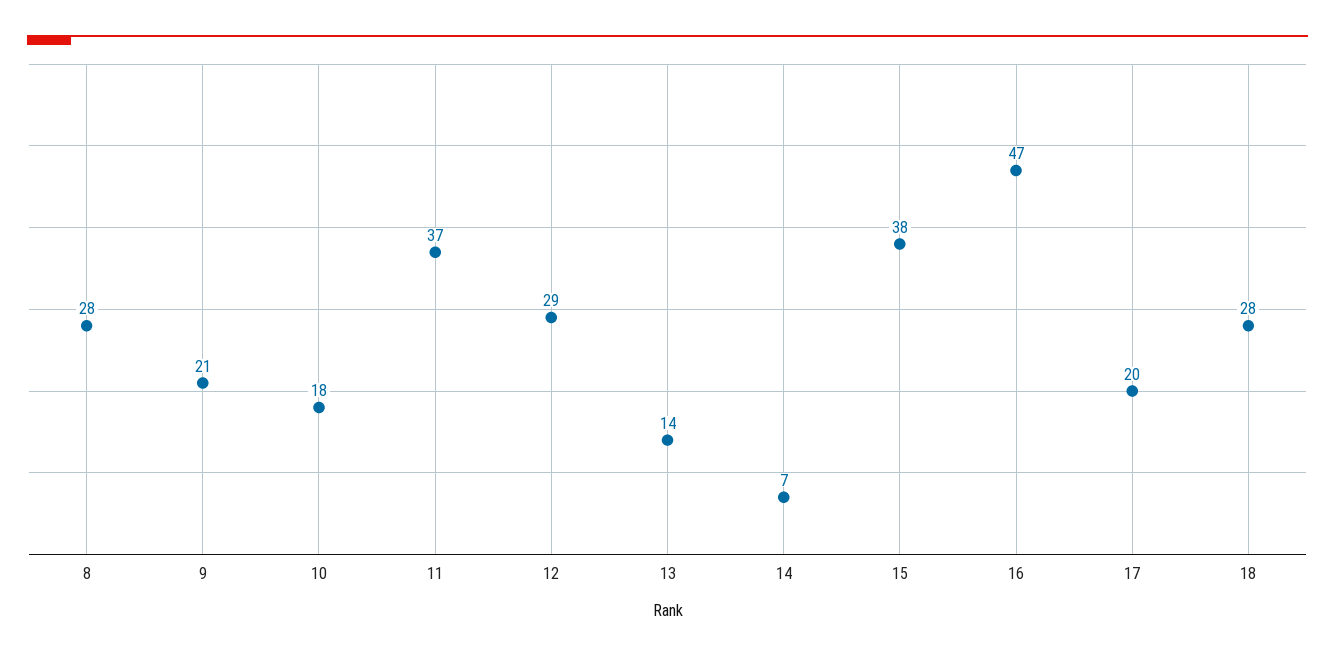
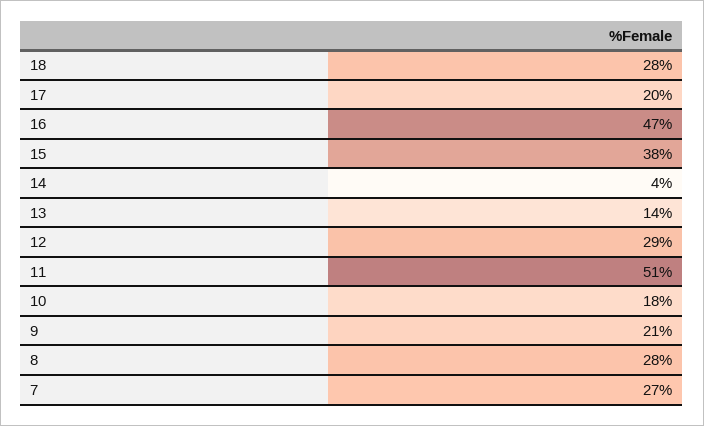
  {
    "8": 28,
    "9": 21,
    "10": 18,
-   "11": 37,
+   "11": 51,
    "12": 29,
    "13": 14,
-   "14": 7,
+   "14": 4,
    "15": 38,
    "16": 47,
    "17": 20,
-   "18": 28
+   "18": 28,
+   "7": 27
  }

